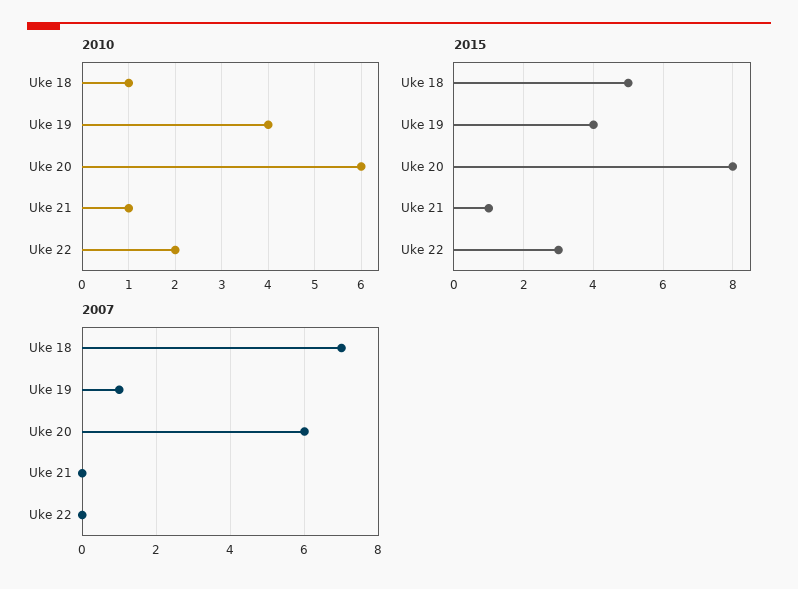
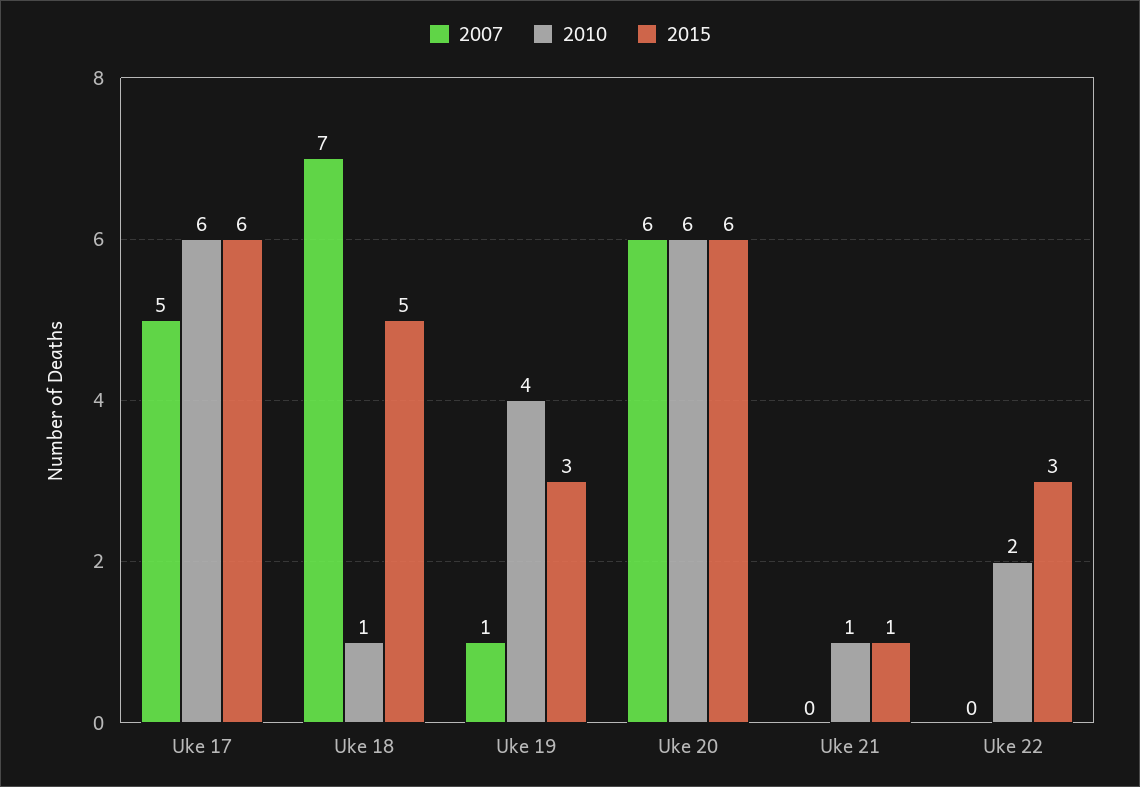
  {
    "2010": {
      "Uke 18": 1,
      "Uke 19": 4,
      "Uke 20": 6,
      "Uke 21": 1,
-     "Uke 22": 2
+     "Uke 22": 2,
+     "Uke 17": 6
    },
    "2015": {
      "Uke 18": 5,
-     "Uke 19": 4,
+     "Uke 19": 3,
-     "Uke 20": 8,
+     "Uke 20": 6,
      "Uke 21": 1,
-     "Uke 22": 3
+     "Uke 22": 3,
+     "Uke 17": 6
    },
    "2007": {
      "Uke 18": 7,
      "Uke 19": 1,
      "Uke 20": 6,
      "Uke 21": 0,
-     "Uke 22": 0
+     "Uke 22": 0,
+     "Uke 17": 5
    }
  }

